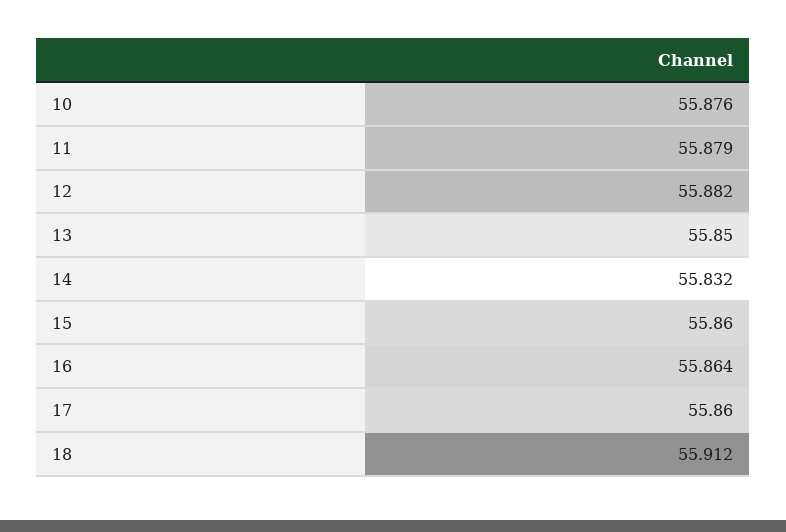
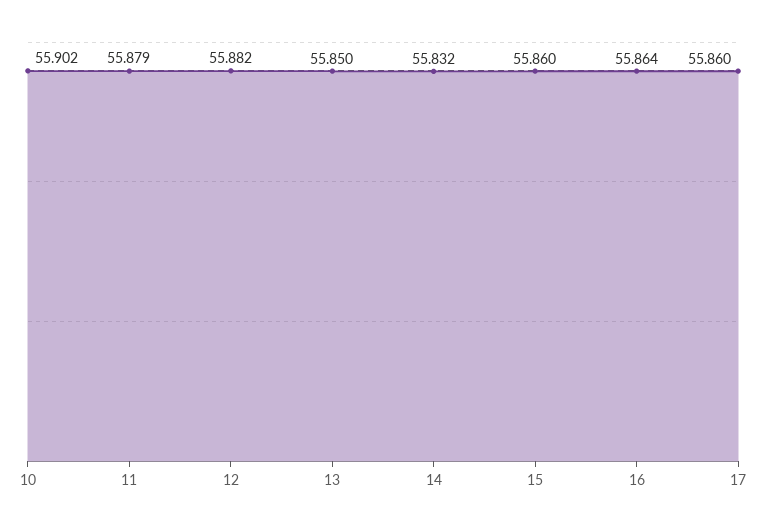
  {
-   "10": 55.876,
+   "10": 55.902,
    "11": 55.879,
    "12": 55.882,
    "13": 55.85,
    "14": 55.832,
    "15": 55.86,
    "16": 55.864,
-   "17": 55.86,
+   "17": 55.86
-   "18": 55.912
  }

